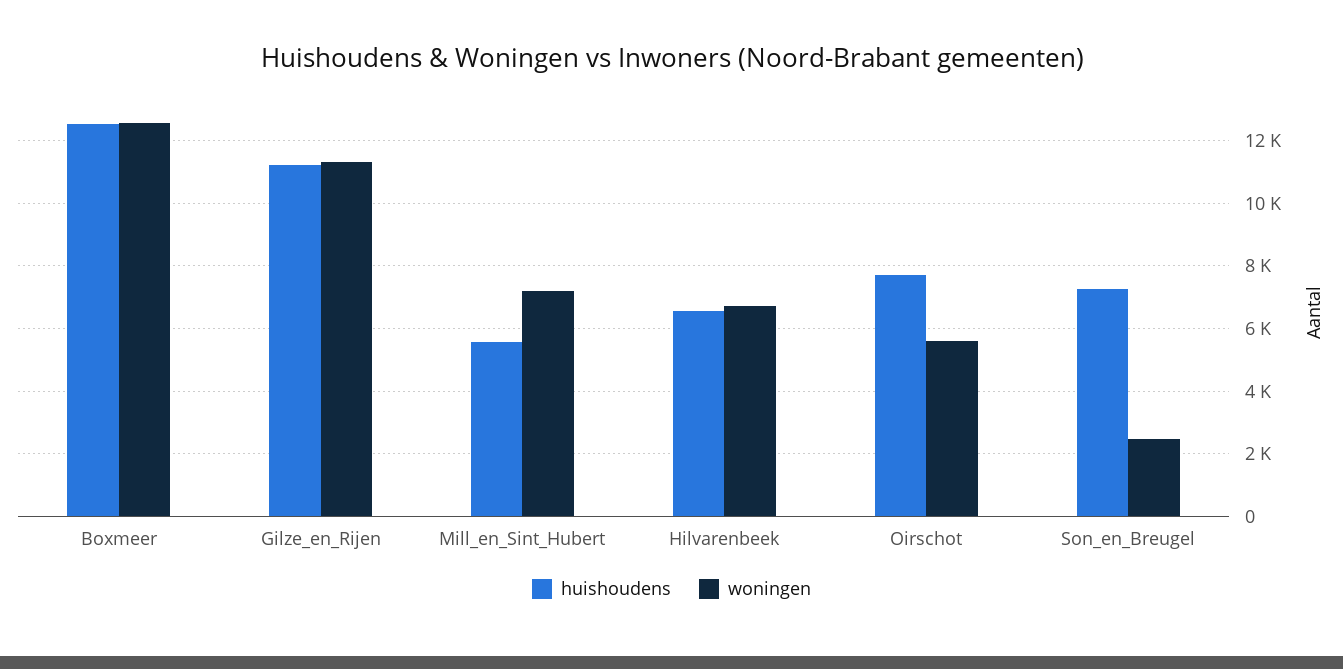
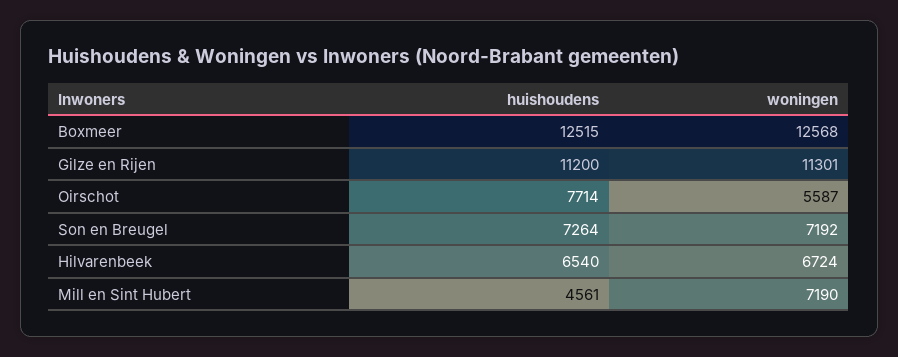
  {
    "huishoudens": {
      "Boxmeer": 12515,
      "Gilze_en_Rijen": 11200,
-     "Mill_en_Sint_Hubert": 5600,
+     "Mill_en_Sint_Hubert": 4561,
      "Hilvarenbeek": 6540,
      "Oirschot": 7714,
      "Son_en_Breugel": 7264
    },
    "woningen": {
      "Boxmeer": 12568,
      "Gilze_en_Rijen": 11301,
      "Mill_en_Sint_Hubert": 7190,
      "Hilvarenbeek": 6724,
      "Oirschot": 5587,
-     "Son_en_Breugel": 2400
+     "Son_en_Breugel": 7192
    }
  }

